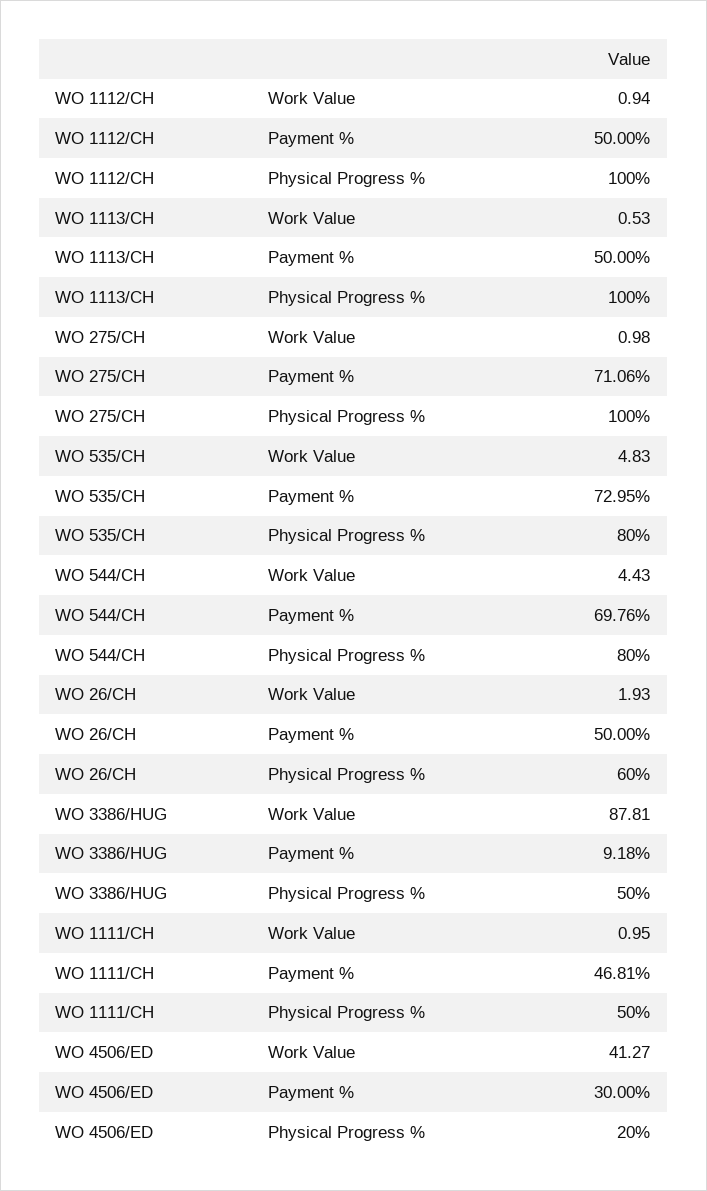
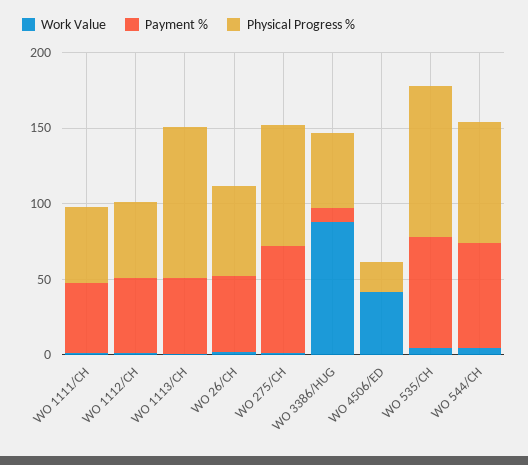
  {
    "Work Value": {
      "WO 1112/CH": 0.94,
      "WO 1113/CH": 0.53,
      "WO 275/CH": 0.98,
      "WO 535/CH": 4.83,
      "WO 544/CH": 4.43,
      "WO 26/CH": 1.93,
      "WO 3386/HUG": 87.81,
      "WO 1111/CH": 0.95,
      "WO 4506/ED": 41.27
    },
    "Payment %": {
      "WO 1112/CH": 50,
      "WO 1113/CH": 50,
      "WO 275/CH": 71.06,
      "WO 535/CH": 72.95,
      "WO 544/CH": 69.76,
      "WO 26/CH": 50,
      "WO 3386/HUG": 9.18,
      "WO 1111/CH": 46.81,
-     "WO 4506/ED": 30
+     "WO 4506/ED": 0
    },
    "Physical Progress %": {
-     "WO 1112/CH": 100,
+     "WO 1112/CH": 50,
      "WO 1113/CH": 100,
-     "WO 275/CH": 100,
+     "WO 275/CH": 80,
-     "WO 535/CH": 80,
+     "WO 535/CH": 100,
      "WO 544/CH": 80,
      "WO 26/CH": 60,
      "WO 3386/HUG": 50,
      "WO 1111/CH": 50,
      "WO 4506/ED": 20
    }
  }

